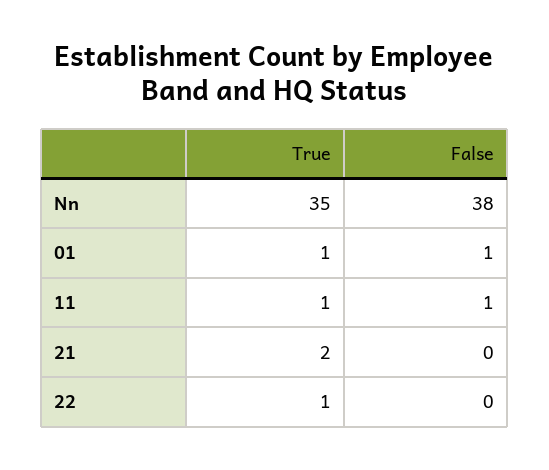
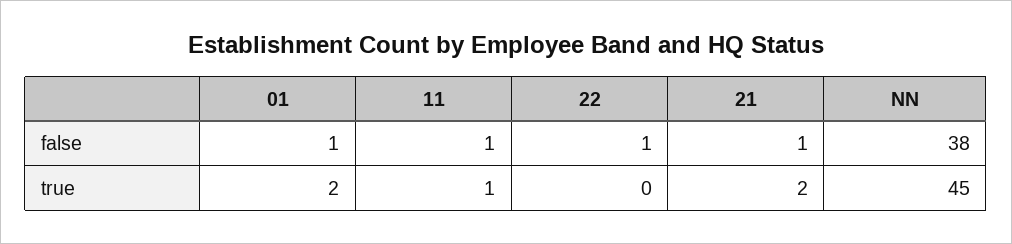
  {
    "True": {
-     "Nn": 35,
+     "Nn": 45,
-     "01": 1,
+     "01": 2,
      "11": 1,
      "21": 2,
-     "22": 1
+     "22": 0
    },
    "False": {
      "Nn": 38,
      "01": 1,
      "11": 1,
-     "21": 0,
+     "21": 1,
-     "22": 0
+     "22": 1
    }
  }

